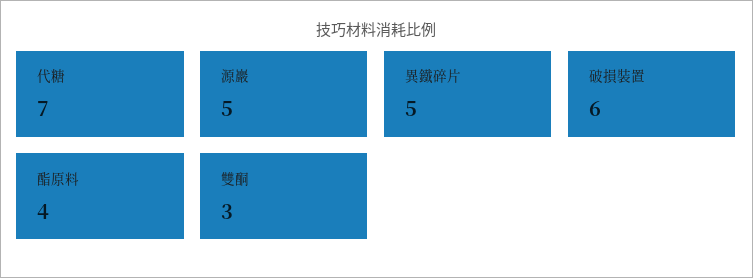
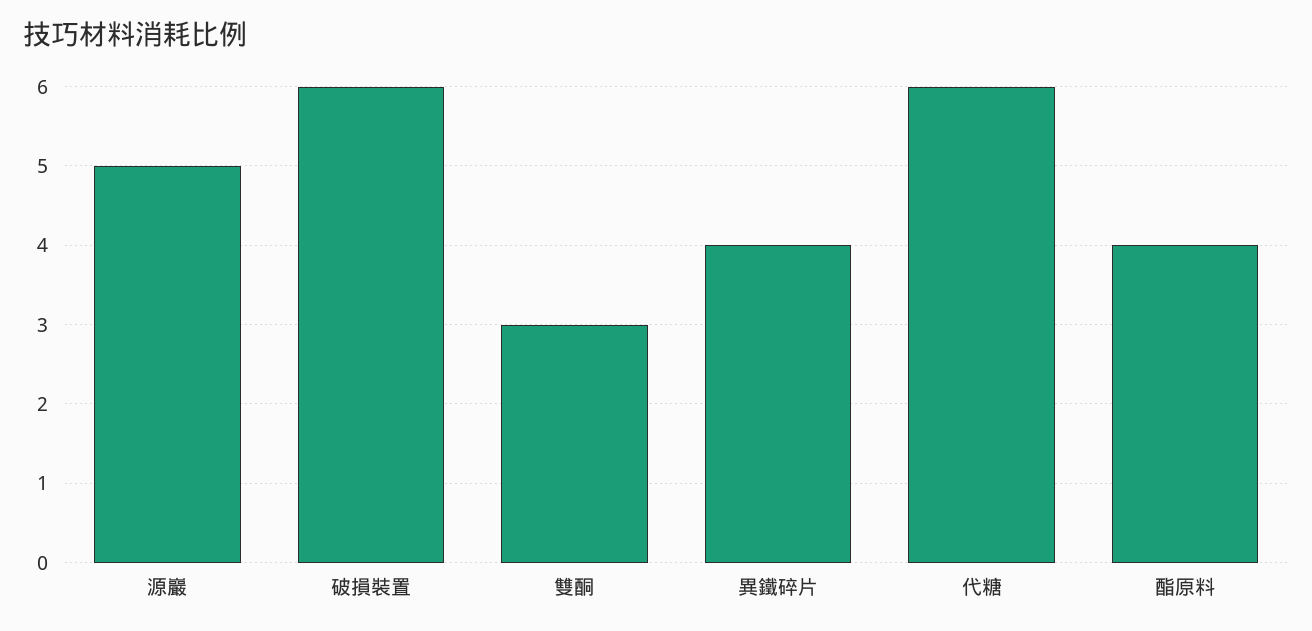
  {
-   "代糖": 7,
+   "代糖": 6,
    "源巖": 5,
-   "異鐵碎片": 5,
+   "異鐵碎片": 4,
    "破損裝置": 6,
    "酯原料": 4,
    "雙酮": 3
  }

